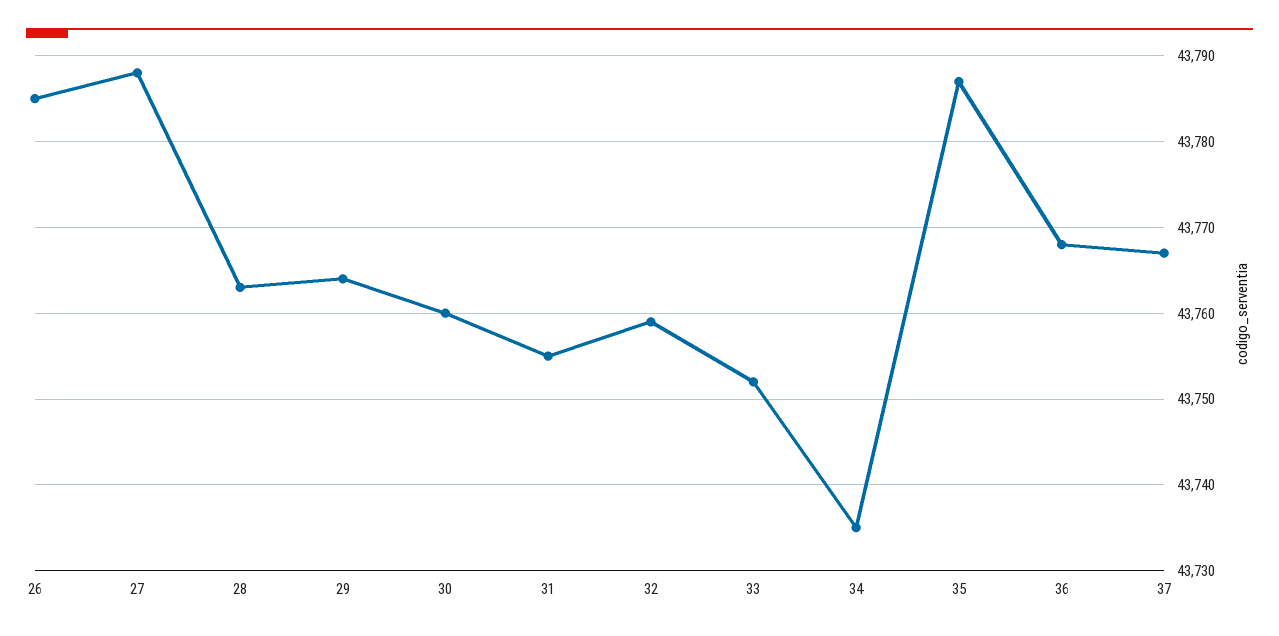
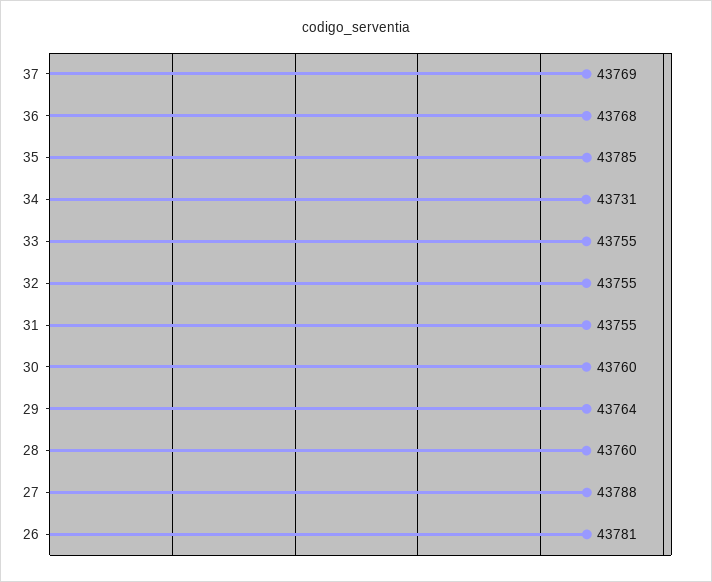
  {
-   "26": 43785,
+   "26": 43781,
    "27": 43788,
-   "28": 43763,
+   "28": 43760,
    "29": 43764,
    "30": 43760,
    "31": 43755,
-   "32": 43759,
+   "32": 43755,
-   "33": 43752,
+   "33": 43755,
-   "34": 43735,
+   "34": 43731,
-   "35": 43787,
+   "35": 43785,
    "36": 43768,
-   "37": 43767
+   "37": 43769
  }

